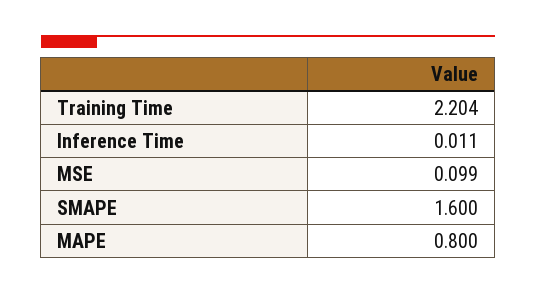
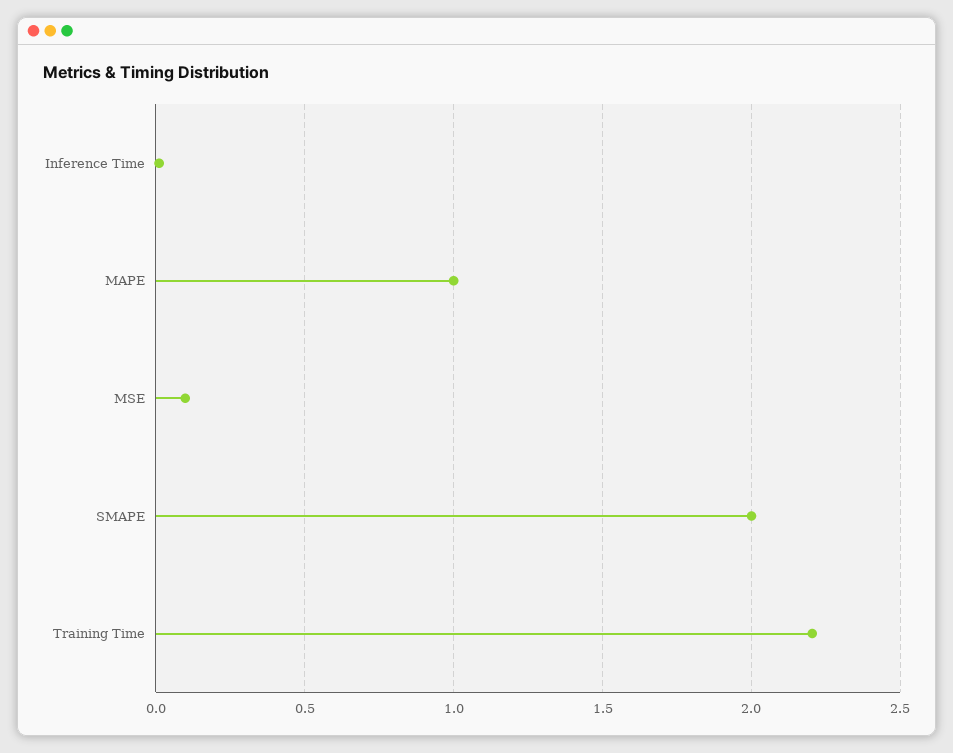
  {
    "Training Time": 2.204,
    "Inference Time": 0.011,
    "MSE": 0.099,
-   "SMAPE": 1.6,
+   "SMAPE": 2,
-   "MAPE": 0.8
+   "MAPE": 1
  }

